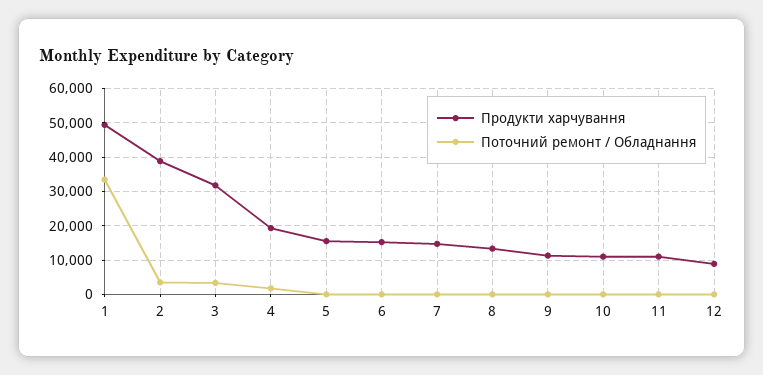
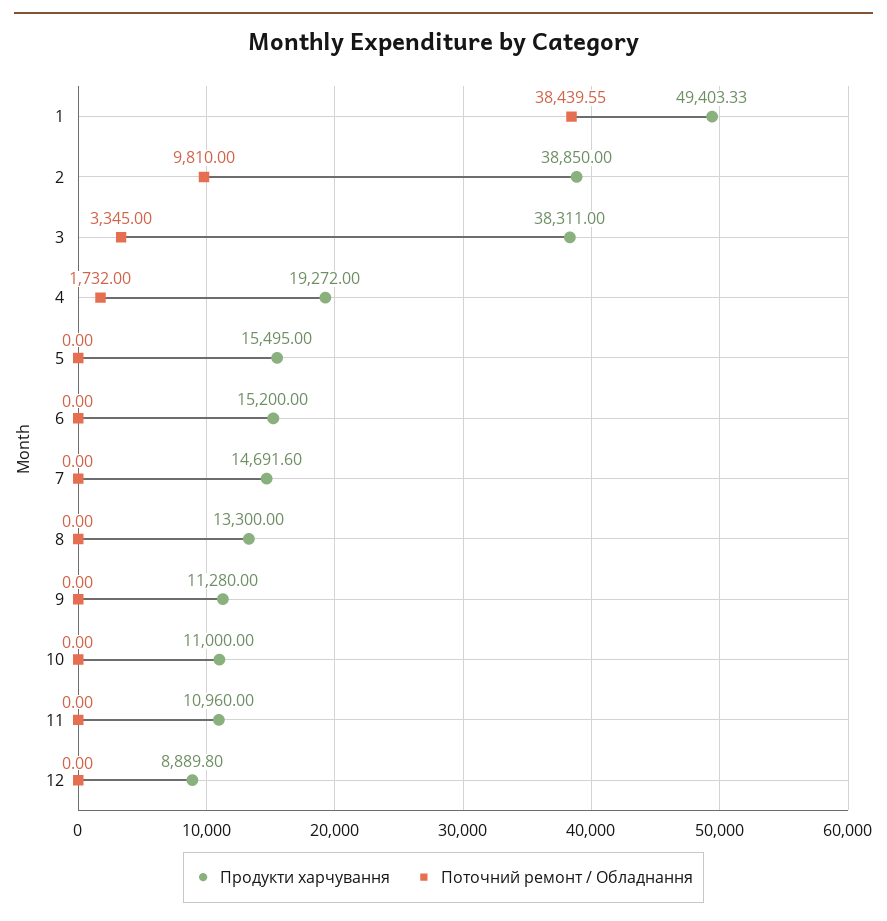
  {
    "Продукти харчування": {
      "1": 49403.33,
      "2": 38850,
-     "3": 32000,
+     "3": 38311,
      "4": 19272,
      "5": 15495,
      "6": 15200,
      "7": 14691.6,
      "8": 13300,
      "9": 11280,
      "10": 11000,
      "11": 10960,
      "12": 8889.8
    },
    "Поточний ремонт / Обладнання": {
-     "1": 34000,
+     "1": 38439.55,
-     "2": 4000,
+     "2": 9810,
      "3": 3345,
      "4": 1732,
      "5": 0,
      "6": 0,
      "7": 0,
      "8": 0,
      "9": 0,
      "10": 0,
      "11": 0,
      "12": 0
    }
  }

